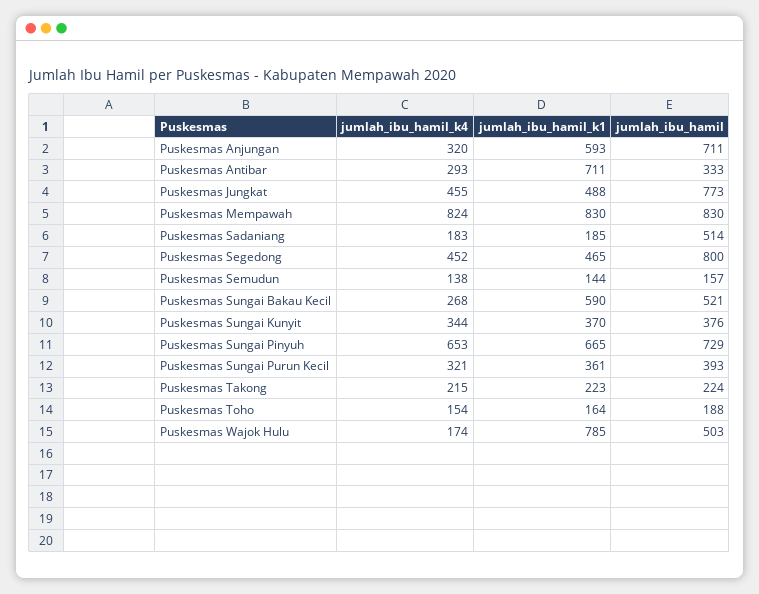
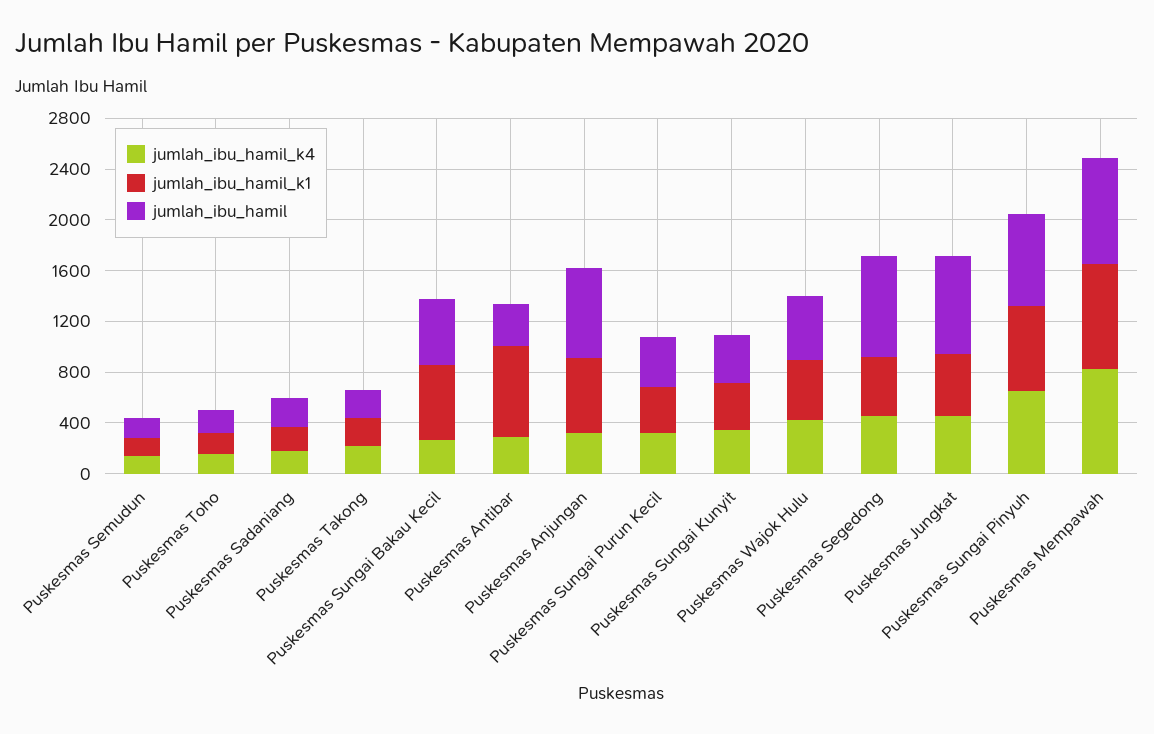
  {
    "jumlah_ibu_hamil_k4": {
      "Puskesmas Anjungan": 320,
      "Puskesmas Antibar": 293,
      "Puskesmas Jungkat": 455,
      "Puskesmas Mempawah": 824,
      "Puskesmas Sadaniang": 183,
      "Puskesmas Segedong": 452,
      "Puskesmas Semudun": 138,
      "Puskesmas Sungai Bakau Kecil": 268,
      "Puskesmas Sungai Kunyit": 344,
      "Puskesmas Sungai Pinyuh": 653,
      "Puskesmas Sungai Purun Kecil": 321,
      "Puskesmas Takong": 215,
      "Puskesmas Toho": 154,
-     "Puskesmas Wajok Hulu": 174
+     "Puskesmas Wajok Hulu": 400
    },
    "jumlah_ibu_hamil_k1": {
      "Puskesmas Anjungan": 593,
      "Puskesmas Antibar": 711,
      "Puskesmas Jungkat": 488,
      "Puskesmas Mempawah": 830,
      "Puskesmas Sadaniang": 185,
      "Puskesmas Segedong": 465,
      "Puskesmas Semudun": 144,
      "Puskesmas Sungai Bakau Kecil": 590,
      "Puskesmas Sungai Kunyit": 370,
      "Puskesmas Sungai Pinyuh": 665,
      "Puskesmas Sungai Purun Kecil": 361,
      "Puskesmas Takong": 223,
      "Puskesmas Toho": 164,
-     "Puskesmas Wajok Hulu": 785
+     "Puskesmas Wajok Hulu": 500
    },
    "jumlah_ibu_hamil": {
      "Puskesmas Anjungan": 711,
      "Puskesmas Antibar": 333,
      "Puskesmas Jungkat": 773,
      "Puskesmas Mempawah": 830,
-     "Puskesmas Sadaniang": 514,
+     "Puskesmas Sadaniang": 200,
      "Puskesmas Segedong": 800,
      "Puskesmas Semudun": 157,
      "Puskesmas Sungai Bakau Kecil": 521,
      "Puskesmas Sungai Kunyit": 376,
      "Puskesmas Sungai Pinyuh": 729,
      "Puskesmas Sungai Purun Kecil": 393,
      "Puskesmas Takong": 224,
      "Puskesmas Toho": 188,
      "Puskesmas Wajok Hulu": 503
    }
  }

